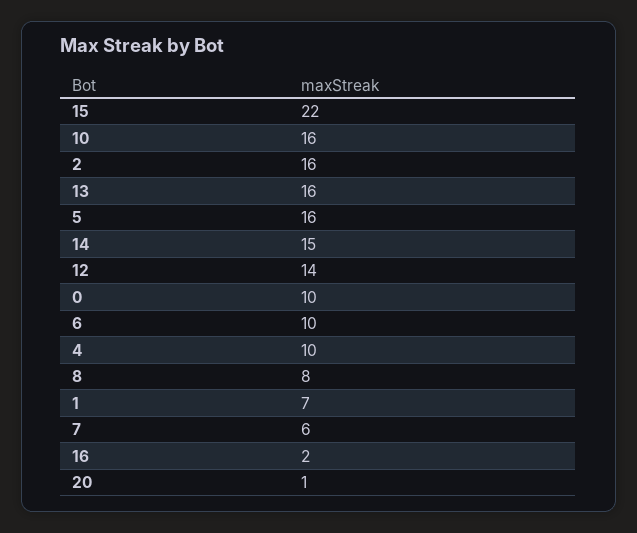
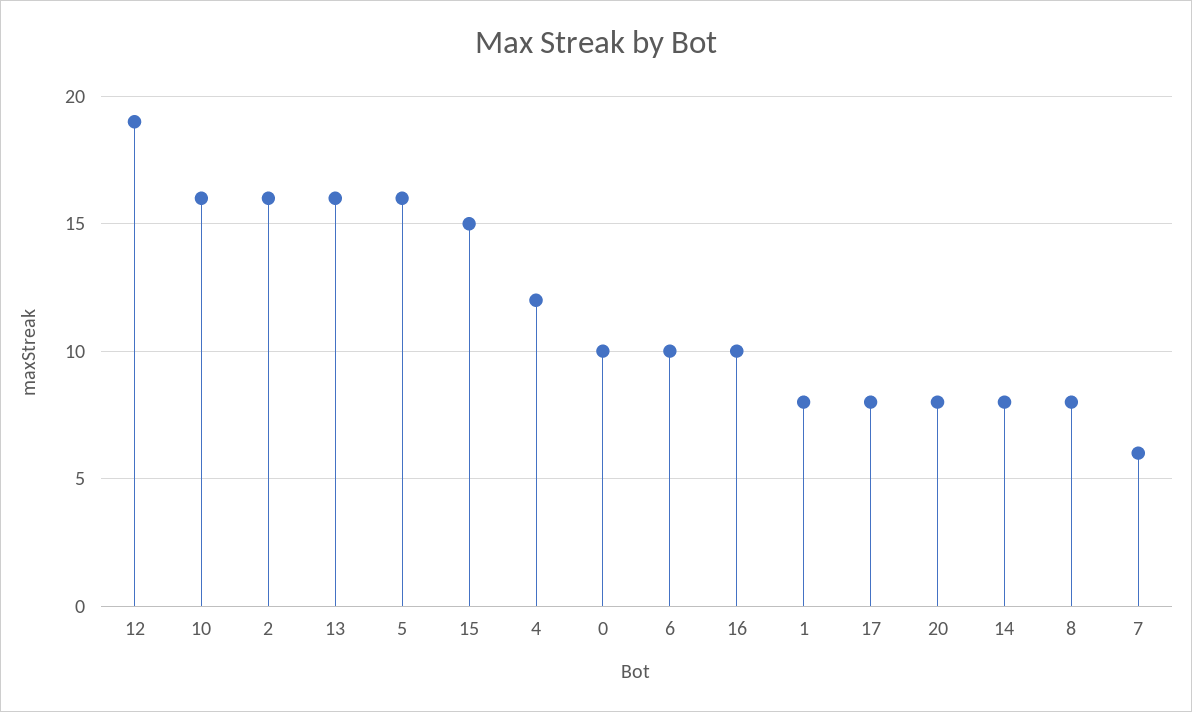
  {
-   "15": 22,
+   "15": 15,
    "10": 16,
    "2": 16,
    "13": 16,
    "5": 16,
-   "14": 15,
+   "14": 8,
-   "12": 14,
+   "12": 19,
    "0": 10,
    "6": 10,
-   "4": 10,
+   "4": 12,
    "8": 8,
-   "1": 7,
+   "1": 8,
    "7": 6,
-   "16": 2,
+   "16": 10,
-   "20": 1
+   "20": 8,
+   "17": 8
  }

